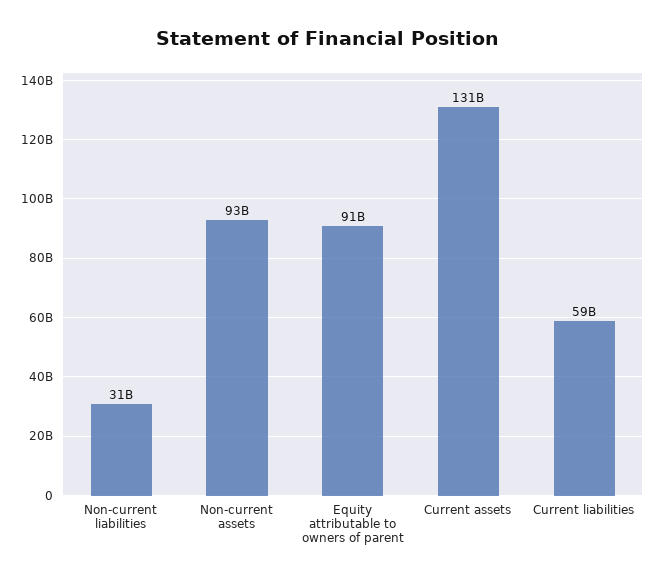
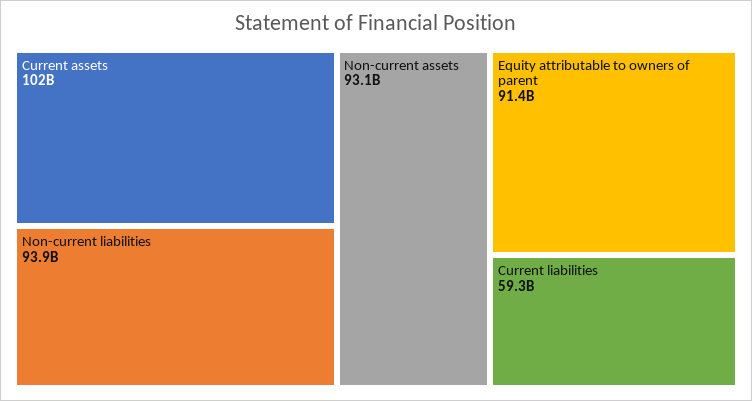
  {
-   "Non-current liabilities": 31000000000,
+   "Non-current liabilities": 93900000000,
    "Non-current assets": 93100000000,
    "Equity attributable to owners of parent": 91400000000,
-   "Current assets": 131000000000,
+   "Current assets": 102000000000,
    "Current liabilities": 59300000000
  }

